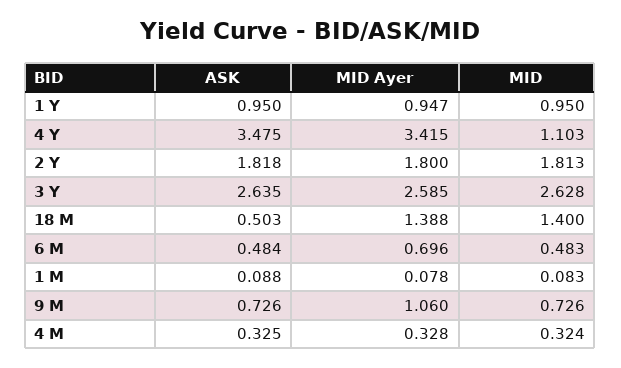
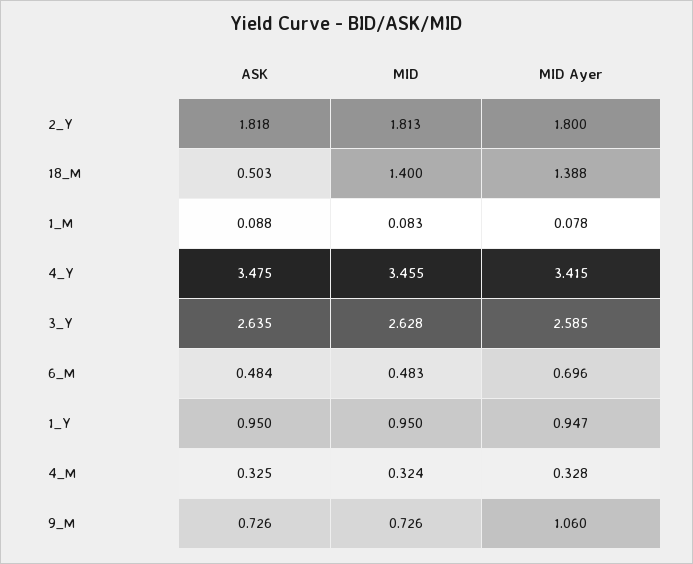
  {
    "ASK": {
      "1 Y": 0.95,
      "4 Y": 3.475,
      "2 Y": 1.818,
      "3 Y": 2.635,
      "18 M": 0.503,
      "6 M": 0.484,
      "1 M": 0.088,
      "9 M": 0.726,
      "4 M": 0.325
    },
    "MID Ayer": {
      "1 Y": 0.947,
      "4 Y": 3.415,
      "2 Y": 1.8,
      "3 Y": 2.585,
      "18 M": 1.388,
      "6 M": 0.696,
      "1 M": 0.078,
      "9 M": 1.06,
      "4 M": 0.328
    },
    "MID": {
      "1 Y": 0.95,
-     "4 Y": 1.103,
+     "4 Y": 3.455,
      "2 Y": 1.813,
      "3 Y": 2.628,
      "18 M": 1.4,
      "6 M": 0.483,
      "1 M": 0.083,
      "9 M": 0.726,
      "4 M": 0.324
    }
  }

